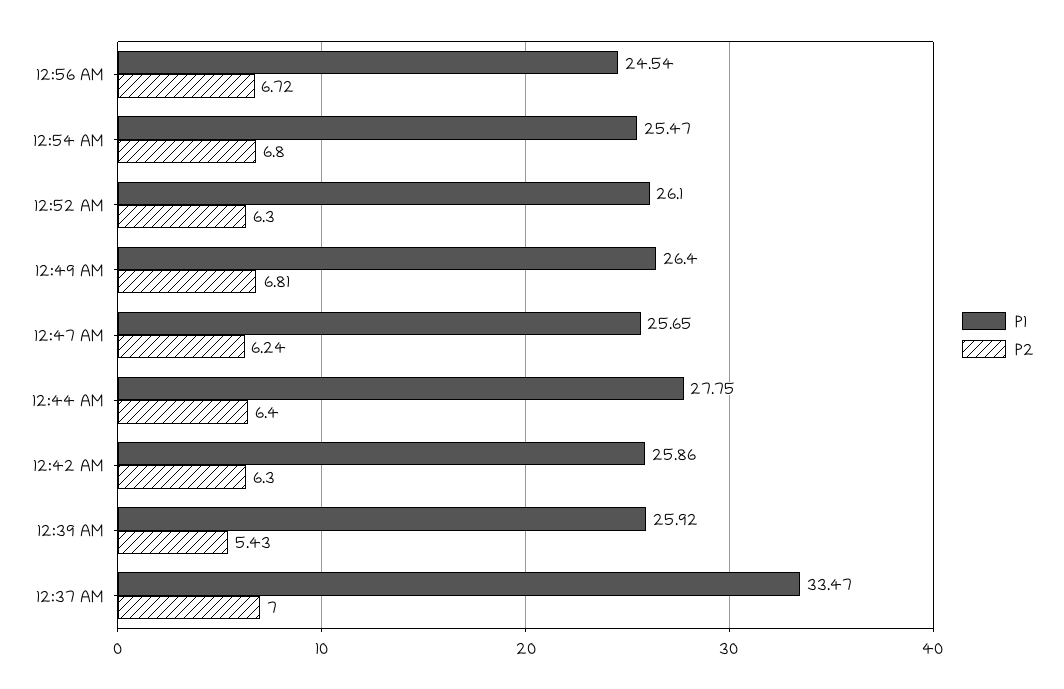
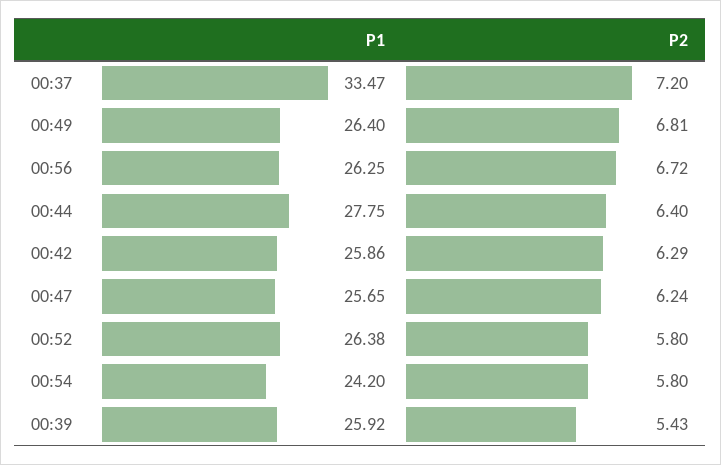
  {
    "P1": {
-     "12:56 AM": 24.54,
+     "12:56 AM": 26.25,
-     "12:54 AM": 25.47,
+     "12:54 AM": 24.2,
-     "12:52 AM": 26.1,
+     "12:52 AM": 26.38,
      "12:49 AM": 26.4,
      "12:47 AM": 25.65,
      "12:44 AM": 27.75,
      "12:42 AM": 25.86,
      "12:39 AM": 25.92,
      "12:37 AM": 33.47
    },
    "P2": {
      "12:56 AM": 6.72,
-     "12:54 AM": 6.8,
+     "12:54 AM": 5.8,
-     "12:52 AM": 6.3,
+     "12:52 AM": 5.8,
      "12:49 AM": 6.81,
      "12:47 AM": 6.24,
      "12:44 AM": 6.4,
-     "12:42 AM": 6.3,
+     "12:42 AM": 6.29,
      "12:39 AM": 5.43,
-     "12:37 AM": 7
+     "12:37 AM": 7.2
    }
  }

